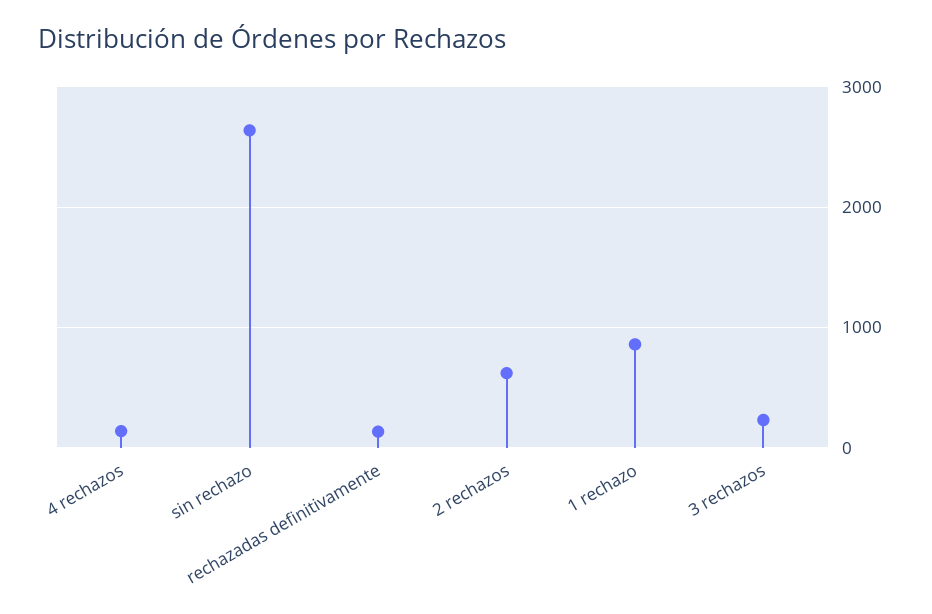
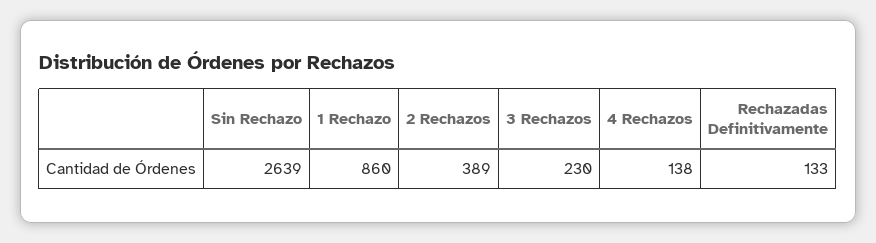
  {
    "4 rechazos": 138,
    "sin rechazo": 2639,
    "rechazadas definitivamente": 133,
-   "2 rechazos": 600,
+   "2 rechazos": 389,
    "1 rechazo": 860,
    "3 rechazos": 230
  }

